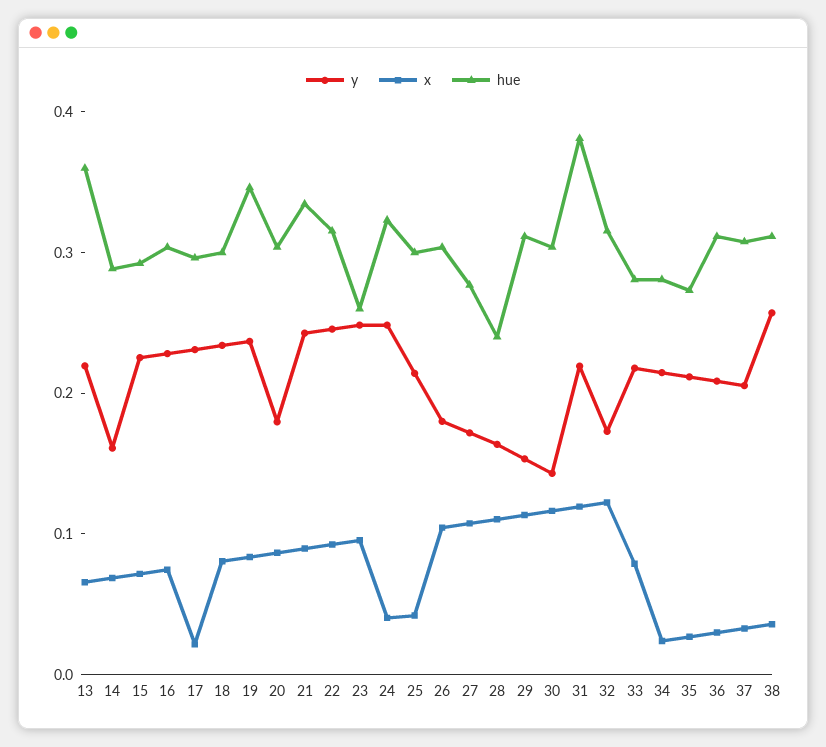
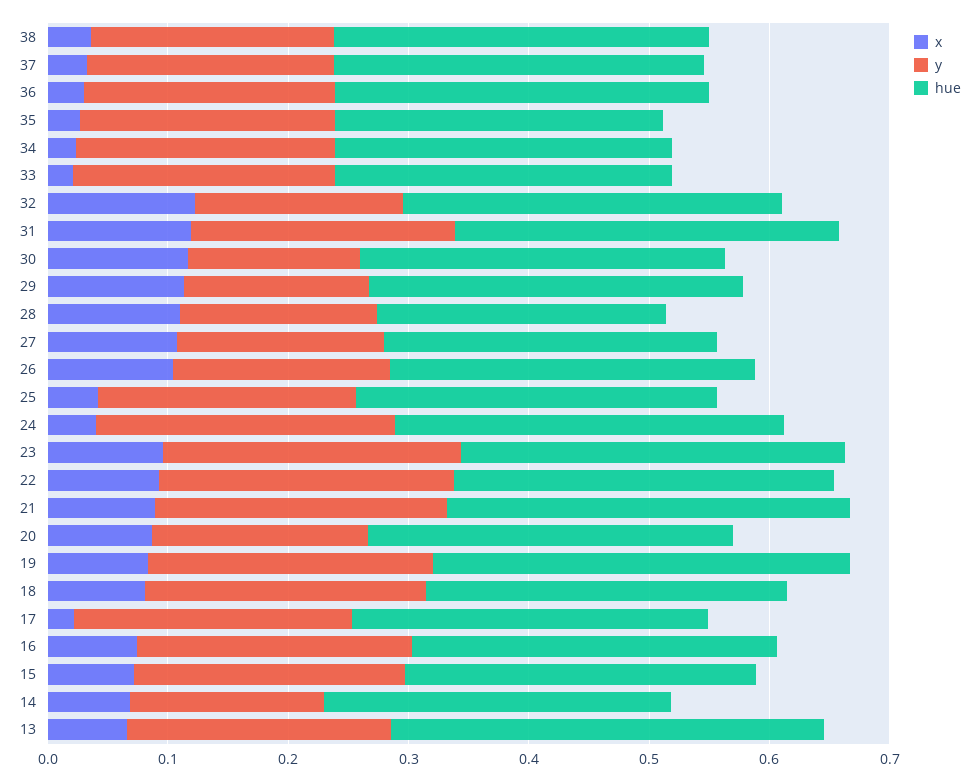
  {
    "y": {
      "13": 0.22,
      "14": 0.16,
      "15": 0.22,
      "16": 0.22,
      "17": 0.24,
      "18": 0.24,
      "19": 0.24,
      "20": 0.18,
      "21": 0.24,
      "22": 0.24,
      "23": 0.24,
      "24": 0.24,
      "25": 0.22,
      "26": 0.18,
      "27": 0.18,
      "28": 0.16,
      "29": 0.16,
      "30": 0.14,
      "31": 0.22,
      "32": 0.18,
      "33": 0.22,
      "34": 0.22,
      "35": 0.22,
      "36": 0.2,
      "37": 0.2,
-     "38": 0.26
+     "38": 0.2
    },
    "x": {
      "13": 0.06,
      "14": 0.06,
      "15": 0.08,
      "16": 0.08,
      "17": 0.02,
      "18": 0.08,
      "19": 0.08,
      "20": 0.08,
      "21": 0.08,
      "22": 0.1,
      "23": 0.1,
      "24": 0.04,
      "25": 0.04,
      "26": 0.1,
      "27": 0.1,
      "28": 0.12,
      "29": 0.12,
      "30": 0.12,
      "31": 0.12,
      "32": 0.12,
-     "33": 0.08,
+     "33": 0.02,
      "34": 0.02,
      "35": 0.02,
      "36": 0.02,
      "37": 0.04,
      "38": 0.04
    },
    "hue": {
      "13": 0.36,
      "14": 0.28,
      "15": 0.3,
      "16": 0.3,
      "17": 0.3,
      "18": 0.3,
      "19": 0.34,
      "20": 0.3,
      "21": 0.34,
      "22": 0.32,
-     "23": 0.26,
+     "23": 0.32,
      "24": 0.32,
      "25": 0.3,
      "26": 0.3,
      "27": 0.28,
      "28": 0.24,
      "29": 0.32,
      "30": 0.3,
-     "31": 0.38,
+     "31": 0.32,
      "32": 0.32,
      "33": 0.28,
      "34": 0.28,
      "35": 0.28,
      "36": 0.32,
      "37": 0.3,
      "38": 0.32
    }
  }

